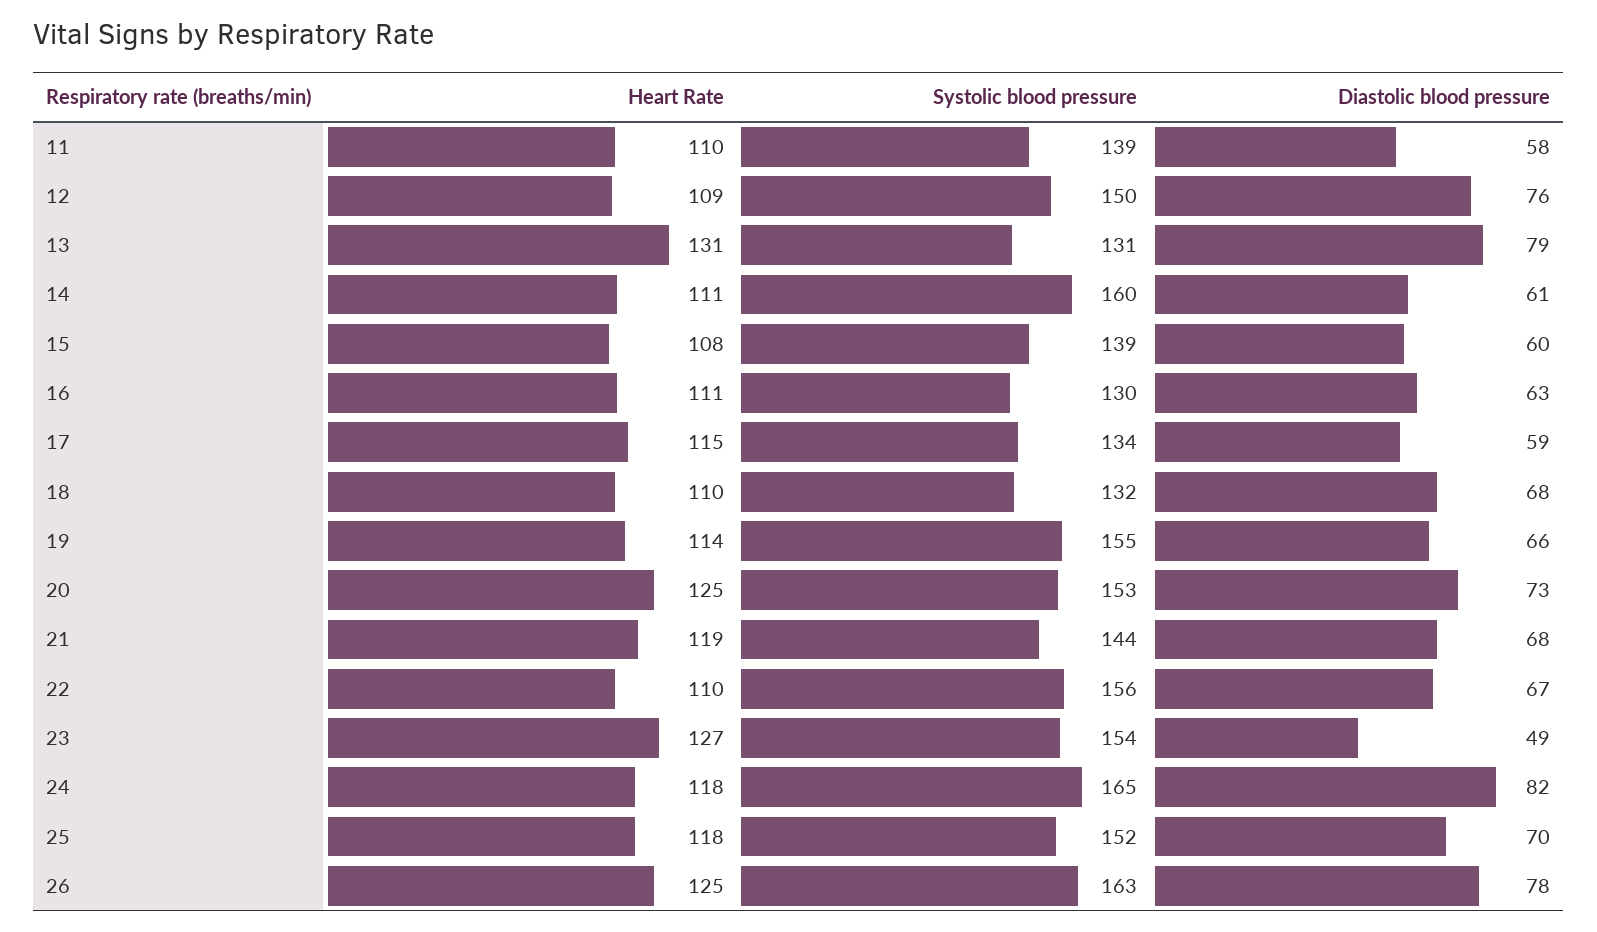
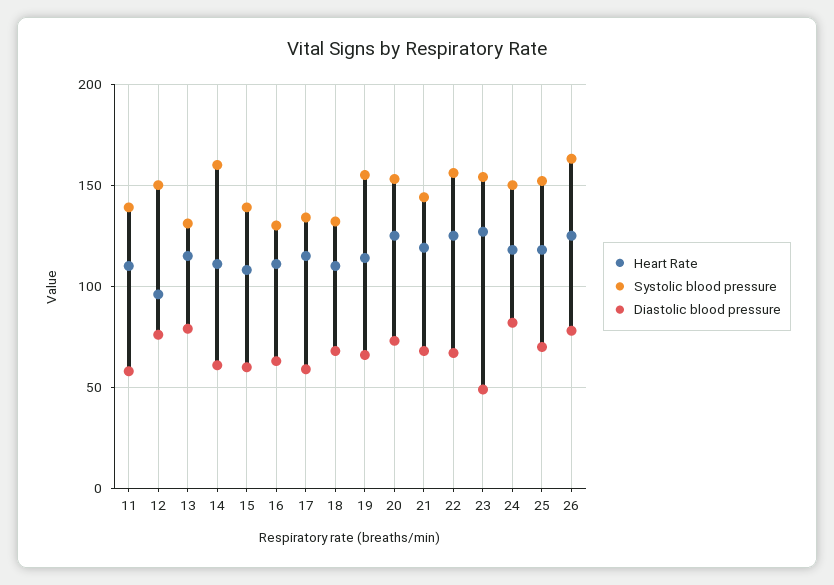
  {
    "Heart Rate": {
      "11": 110,
-     "12": 109,
+     "12": 95,
-     "13": 131,
+     "13": 115,
      "14": 111,
      "15": 108,
      "16": 111,
      "17": 115,
      "18": 110,
      "19": 114,
      "20": 125,
      "21": 119,
-     "22": 110,
+     "22": 125,
      "23": 127,
      "24": 118,
      "25": 118,
      "26": 125
    },
    "Systolic blood pressure": {
      "11": 139,
      "12": 150,
      "13": 131,
      "14": 160,
      "15": 139,
      "16": 130,
      "17": 134,
      "18": 132,
      "19": 155,
      "20": 153,
      "21": 144,
      "22": 156,
      "23": 154,
-     "24": 165,
+     "24": 150,
      "25": 152,
      "26": 163
    },
    "Diastolic blood pressure": {
      "11": 58,
      "12": 76,
      "13": 79,
      "14": 61,
      "15": 60,
      "16": 63,
      "17": 59,
      "18": 68,
      "19": 66,
      "20": 73,
      "21": 68,
      "22": 67,
      "23": 49,
      "24": 82,
      "25": 70,
      "26": 78
    }
  }

